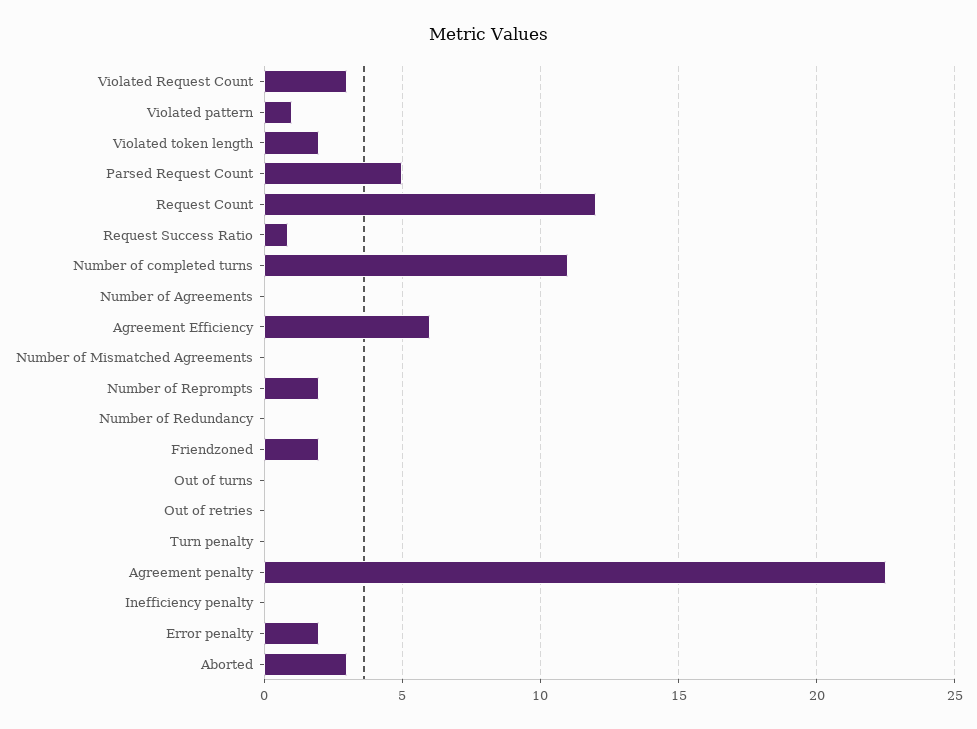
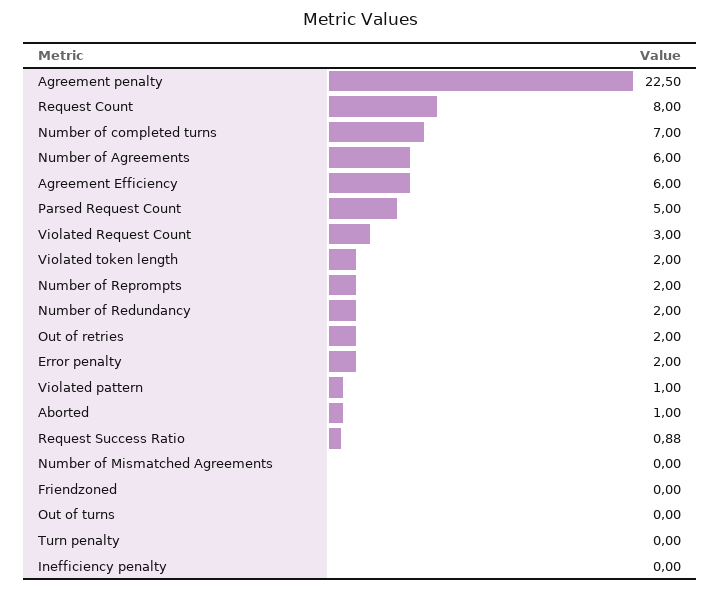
  {
    "Violated Request Count": 3,
    "Violated pattern": 1,
    "Violated token length": 2,
    "Parsed Request Count": 5,
-   "Request Count": 12,
+   "Request Count": 8,
    "Request Success Ratio": 0.88,
-   "Number of completed turns": 11,
+   "Number of completed turns": 7,
-   "Number of Agreements": 0,
+   "Number of Agreements": 6,
    "Agreement Efficiency": 6,
    "Number of Mismatched Agreements": 0,
    "Number of Reprompts": 2,
-   "Number of Redundancy": 0,
+   "Number of Redundancy": 2,
-   "Friendzoned": 2,
+   "Friendzoned": 0,
    "Out of turns": 0,
-   "Out of retries": 0,
+   "Out of retries": 2,
    "Turn penalty": 0,
    "Agreement penalty": 22.5,
    "Inefficiency penalty": 0,
    "Error penalty": 2,
-   "Aborted": 3
+   "Aborted": 1
  }

